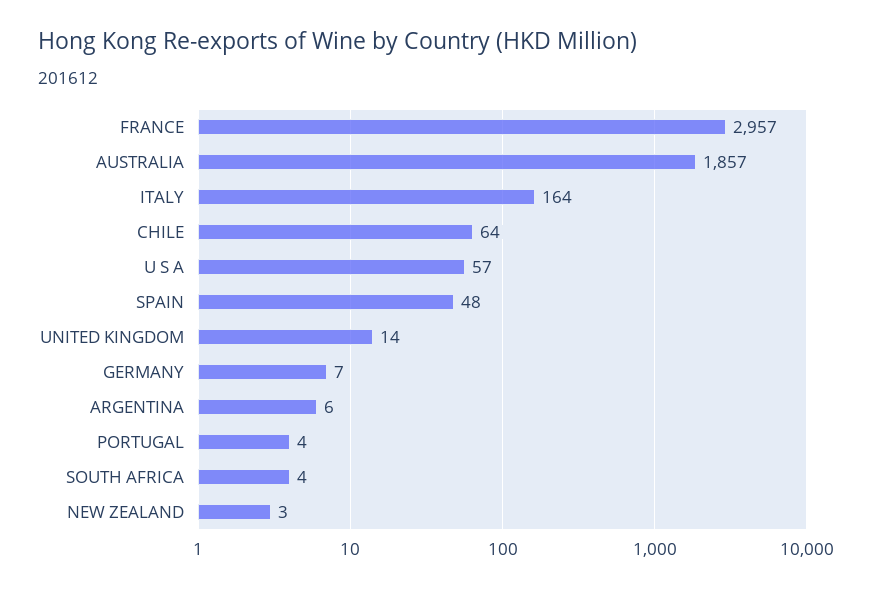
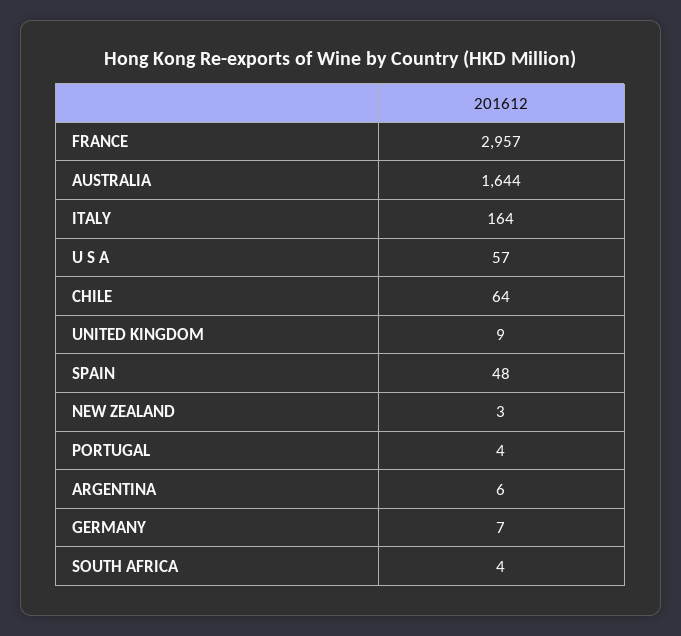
  {
    "FRANCE": 2957,
-   "AUSTRALIA": 1857,
+   "AUSTRALIA": 1644,
    "ITALY": 164,
    "CHILE": 64,
    "U S A": 57,
    "SPAIN": 48,
-   "UNITED KINGDOM": 14,
+   "UNITED KINGDOM": 9,
    "GERMANY": 7,
    "ARGENTINA": 6,
    "PORTUGAL": 4,
    "SOUTH AFRICA": 4,
    "NEW ZEALAND": 3
  }

